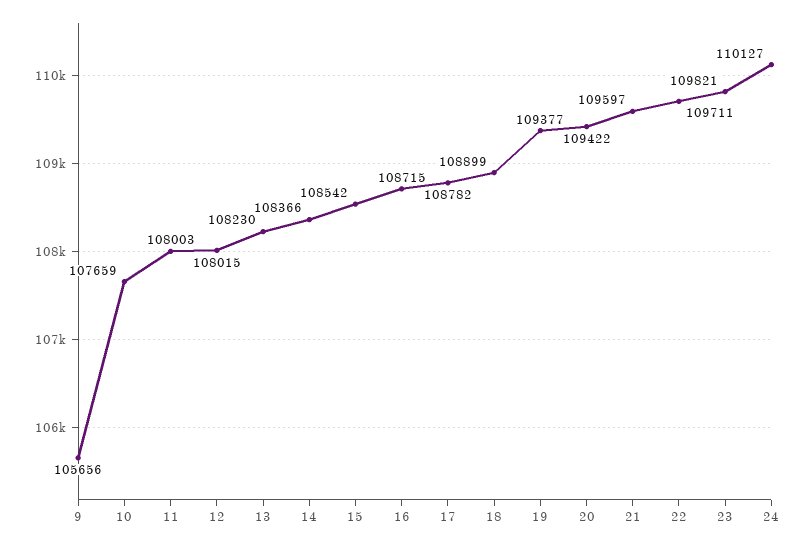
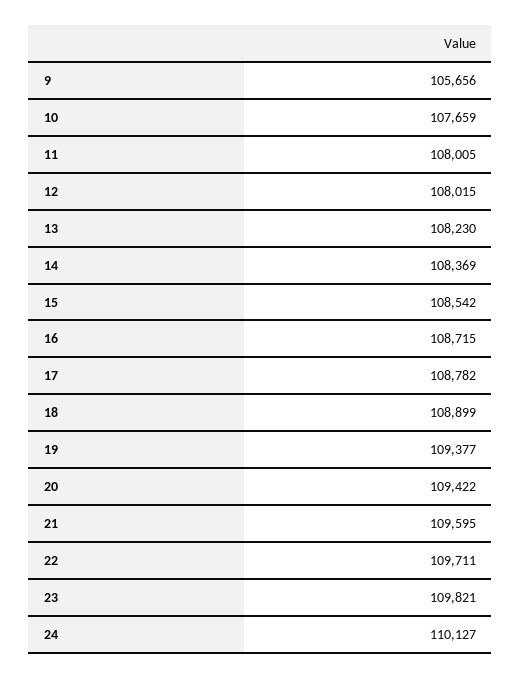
  {
    "9": 105656,
    "10": 107659,
-   "11": 108003,
+   "11": 108005,
    "12": 108015,
    "13": 108230,
-   "14": 108366,
+   "14": 108369,
    "15": 108542,
    "16": 108715,
    "17": 108782,
    "18": 108899,
    "19": 109377,
    "20": 109422,
-   "21": 109597,
+   "21": 109595,
    "22": 109711,
    "23": 109821,
    "24": 110127
  }

